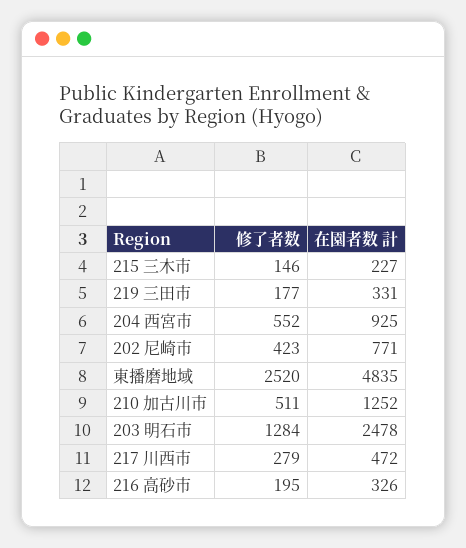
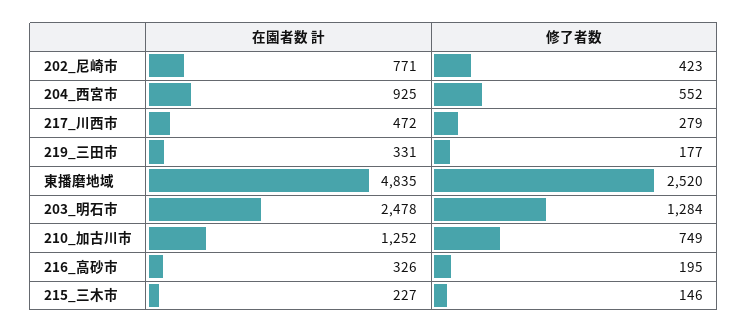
  {
    "修了者数": {
      "215 三木市": 146,
      "219 三田市": 177,
      "204 西宮市": 552,
      "202 尼崎市": 423,
      "東播磨地域": 2520,
-     "210 加古川市": 511,
+     "210 加古川市": 749,
      "203 明石市": 1284,
      "217 川西市": 279,
      "216 高砂市": 195
    },
    "在園者数 計": {
      "215 三木市": 227,
      "219 三田市": 331,
      "204 西宮市": 925,
      "202 尼崎市": 771,
      "東播磨地域": 4835,
      "210 加古川市": 1252,
      "203 明石市": 2478,
      "217 川西市": 472,
      "216 高砂市": 326
    }
  }

